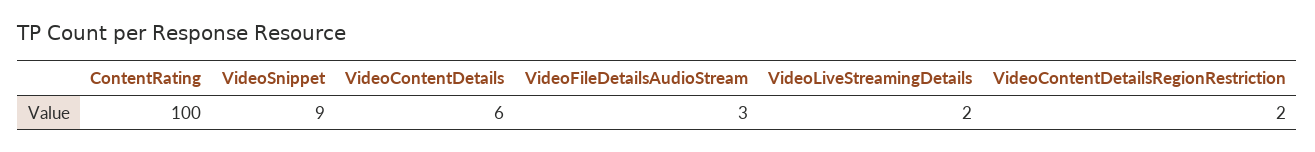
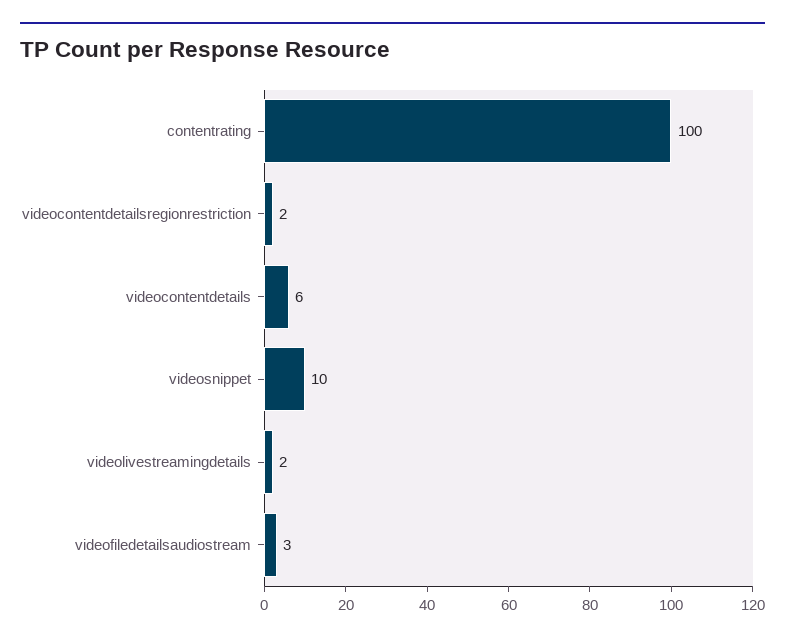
  {
    "ContentRating": 100,
-   "VideoSnippet": 9,
+   "VideoSnippet": 10,
    "VideoContentDetails": 6,
    "VideoFileDetailsAudioStream": 3,
    "VideoLiveStreamingDetails": 2,
    "VideoContentDetailsRegionRestriction": 2
  }

